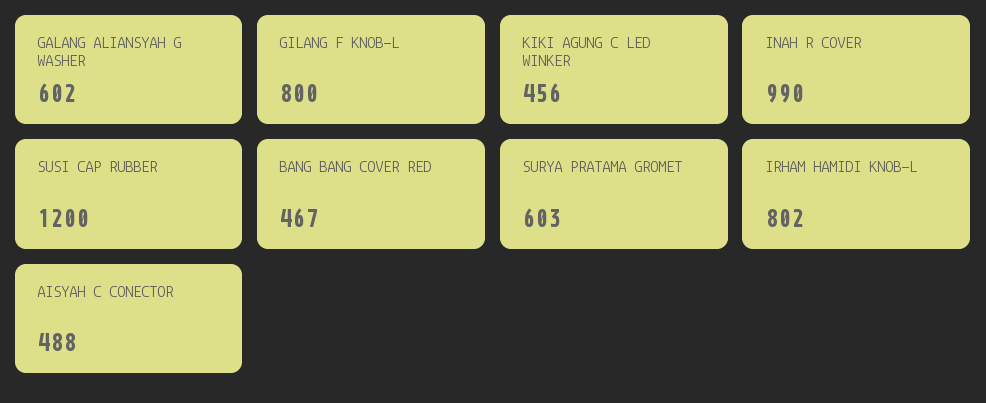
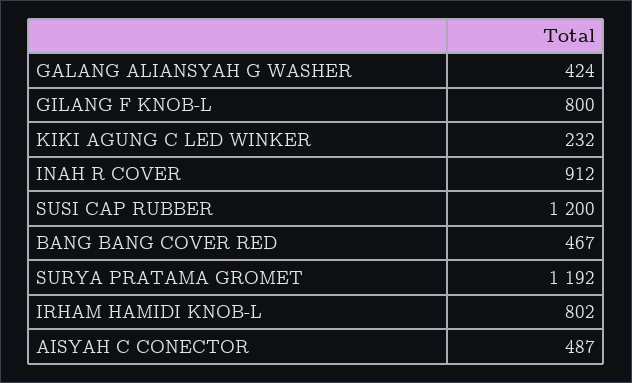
  {
-   "GALANG ALIANSYAH G WASHER": 602,
+   "GALANG ALIANSYAH G WASHER": 424,
    "GILANG F KNOB-L": 800,
-   "KIKI AGUNG C LED WINKER": 456,
+   "KIKI AGUNG C LED WINKER": 232,
-   "INAH R COVER": 990,
+   "INAH R COVER": 912,
    "SUSI CAP RUBBER": 1200,
    "BANG BANG COVER RED": 467,
-   "SURYA PRATAMA GROMET": 603,
+   "SURYA PRATAMA GROMET": 1192,
    "IRHAM HAMIDI KNOB-L": 802,
-   "AISYAH C CONECTOR": 488
+   "AISYAH C CONECTOR": 487
  }

